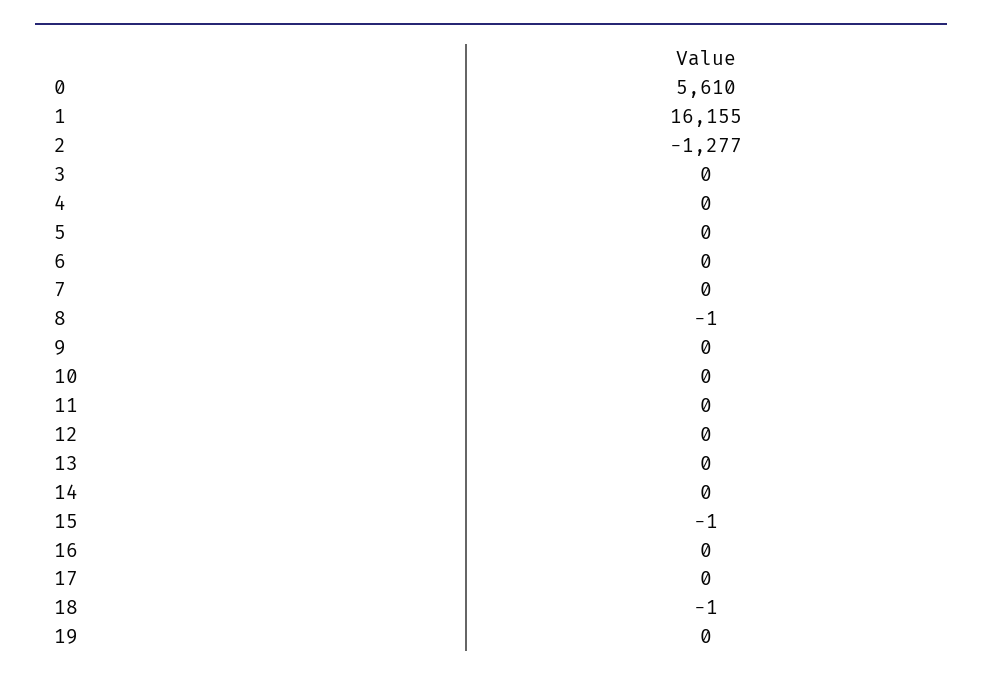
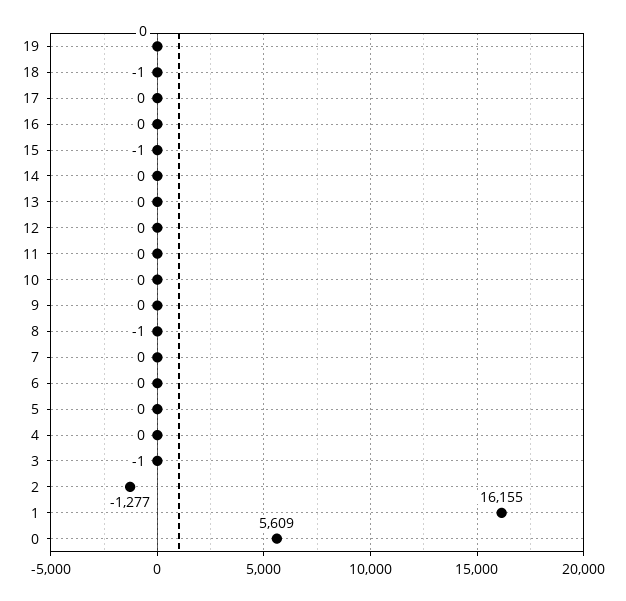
  {
-   "0": 5610,
+   "0": 5609,
    "1": 16155,
    "2": -1277,
-   "3": 0,
+   "3": -1,
    "4": 0,
    "5": 0,
    "6": 0,
    "7": 0,
    "8": -1,
    "9": 0,
    "10": 0,
    "11": 0,
    "12": 0,
    "13": 0,
    "14": 0,
    "15": -1,
    "16": 0,
    "17": 0,
    "18": -1,
    "19": 0
  }

